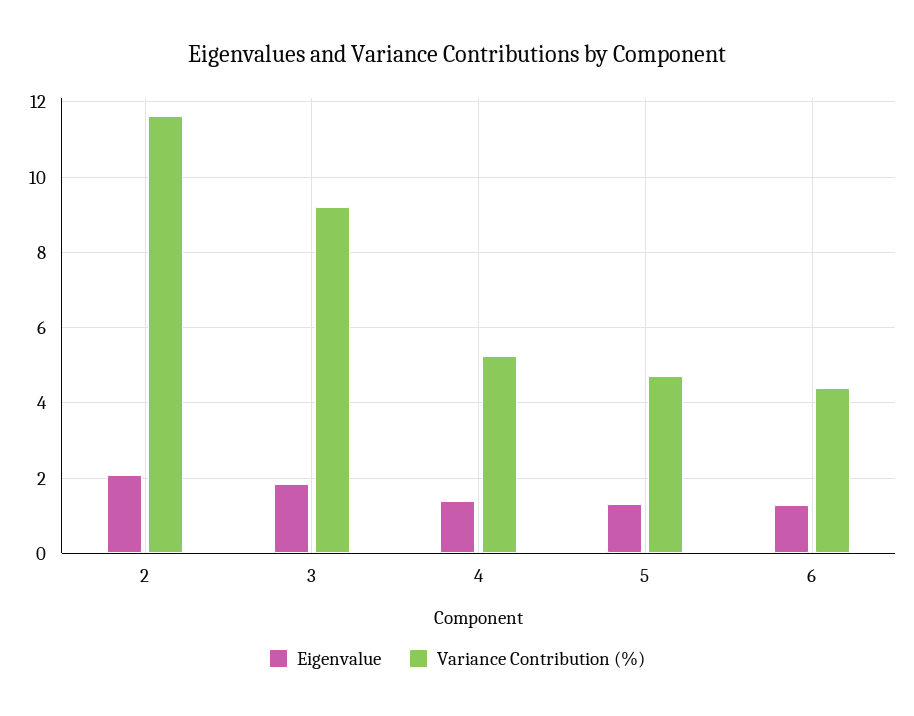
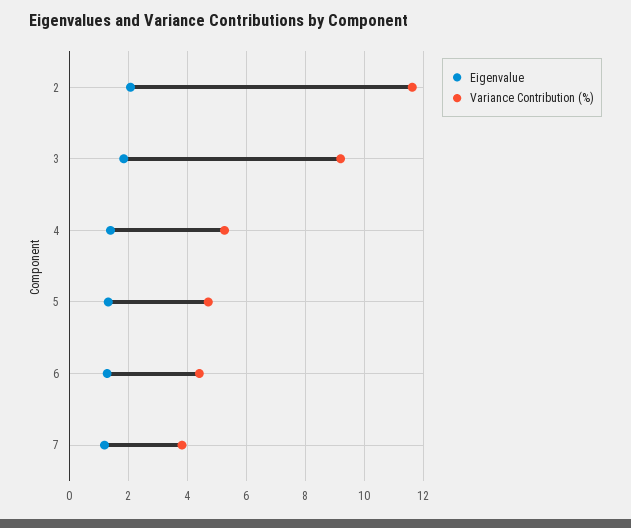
  {
    "Eigenvalue": {
      "2": 2,
      "3": 1.8,
      "4": 1.4,
      "5": 1.4,
-     "6": 1.2
+     "6": 1.2,
+     "7": 1.25
    },
    "Variance Contribution (%)": {
      "2": 11.6,
      "3": 9.2,
      "4": 5.2,
      "5": 4.8,
-     "6": 4.4
+     "6": 4.4,
+     "7": 3.75
    }
  }

